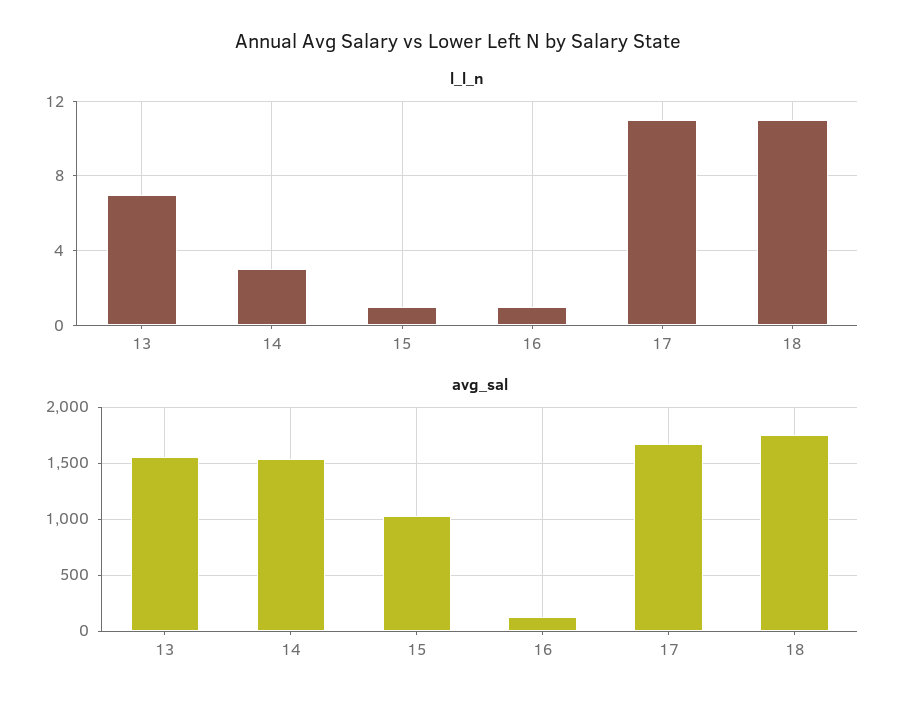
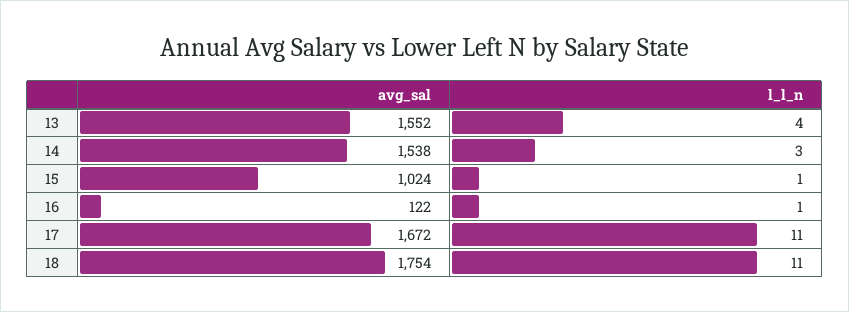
  {
    "l_l_n": {
-     "13": 7,
+     "13": 4,
      "14": 3,
      "15": 1,
      "16": 1,
      "17": 11,
      "18": 11
    },
    "avg_sal": {
      "13": 1552,
      "14": 1538,
      "15": 1024,
      "16": 122,
      "17": 1672,
      "18": 1754
    }
  }

